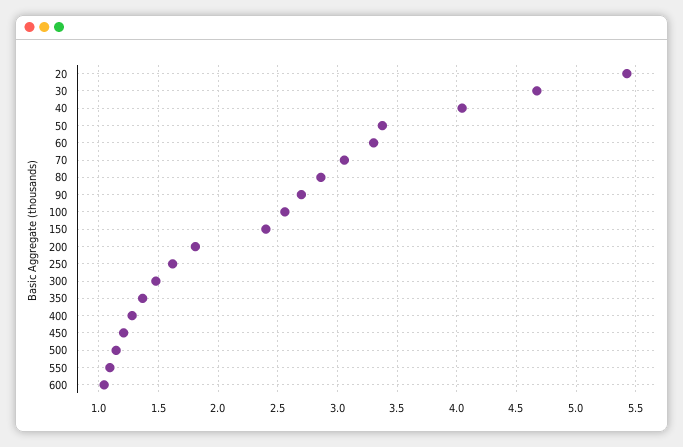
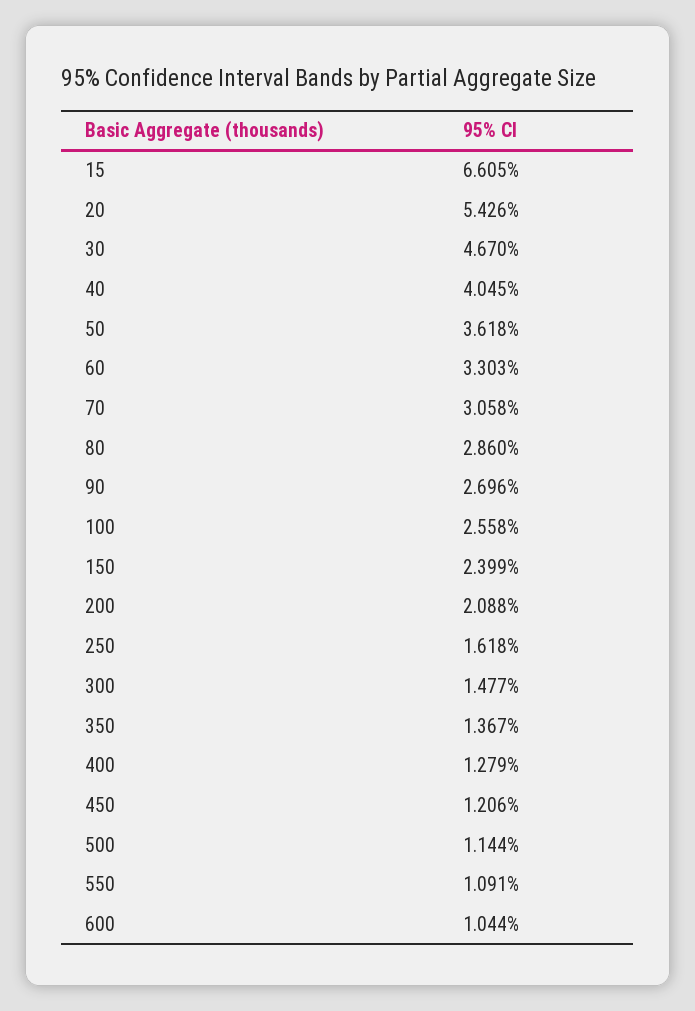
  {
    "20": 5.426,
    "30": 4.67,
    "40": 4.045,
-   "50": 3.4,
+   "50": 3.618,
    "60": 3.303,
    "70": 3.058,
    "80": 2.86,
    "90": 2.696,
    "100": 2.558,
    "150": 2.399,
-   "200": 1.8,
+   "200": 2.088,
    "250": 1.618,
    "300": 1.477,
    "350": 1.367,
    "400": 1.279,
    "450": 1.206,
    "500": 1.144,
    "550": 1.091,
-   "600": 1.044
+   "600": 1.044,
+   "15": 6.605
  }

